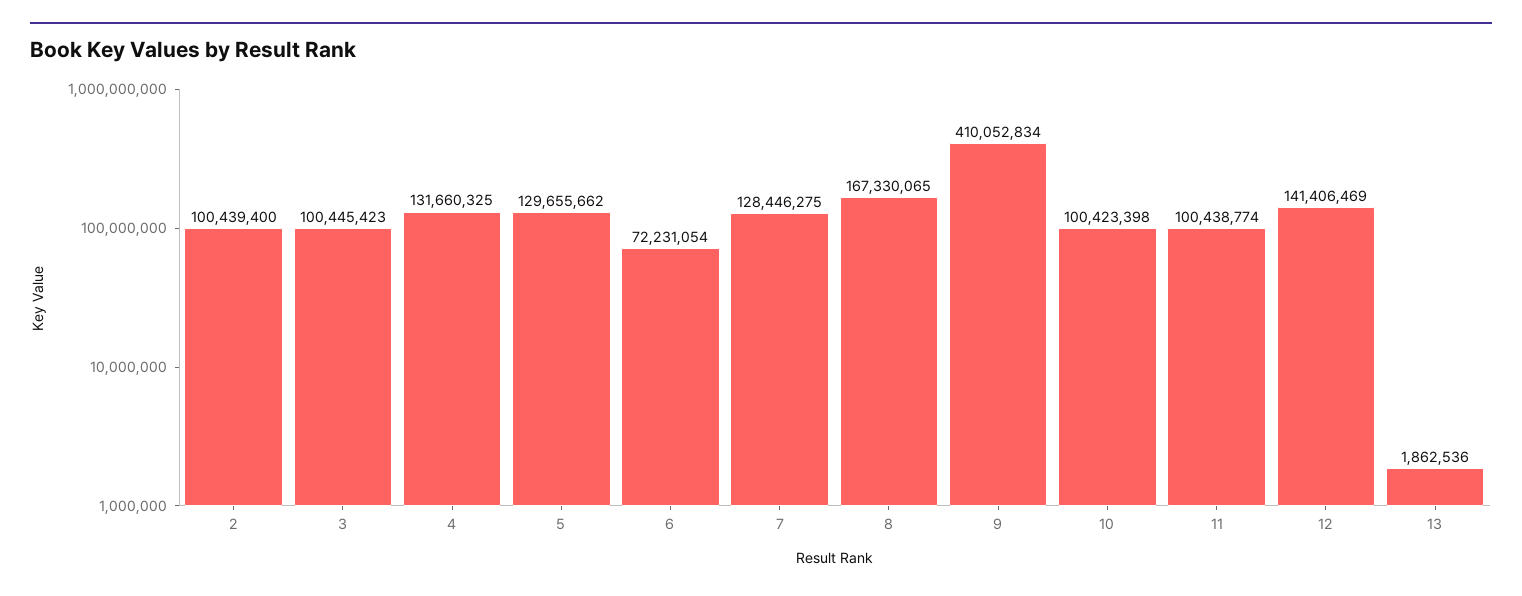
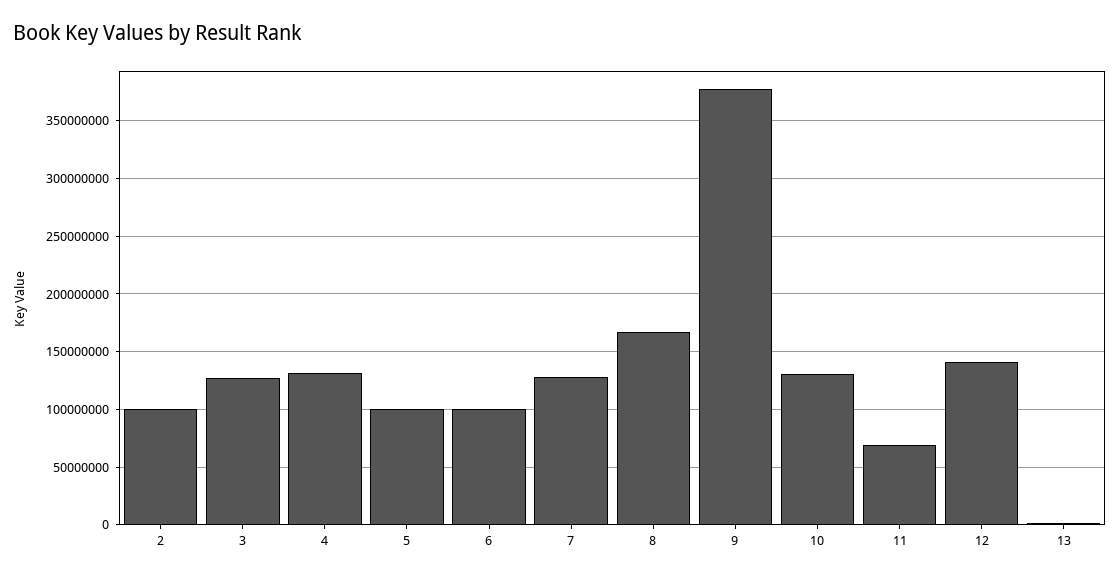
  {
    "2": 100439400,
-   "3": 100445423,
+   "3": 130000000,
    "4": 131660325,
-   "5": 129655662,
+   "5": 100000000,
-   "6": 72231054,
+   "6": 100000000,
    "7": 128446275,
    "8": 167330065,
-   "9": 410052834,
+   "9": 380000000,
-   "10": 100423398,
+   "10": 130000000,
-   "11": 100438774,
+   "11": 70000000,
    "12": 141406469,
    "13": 1862536
  }

